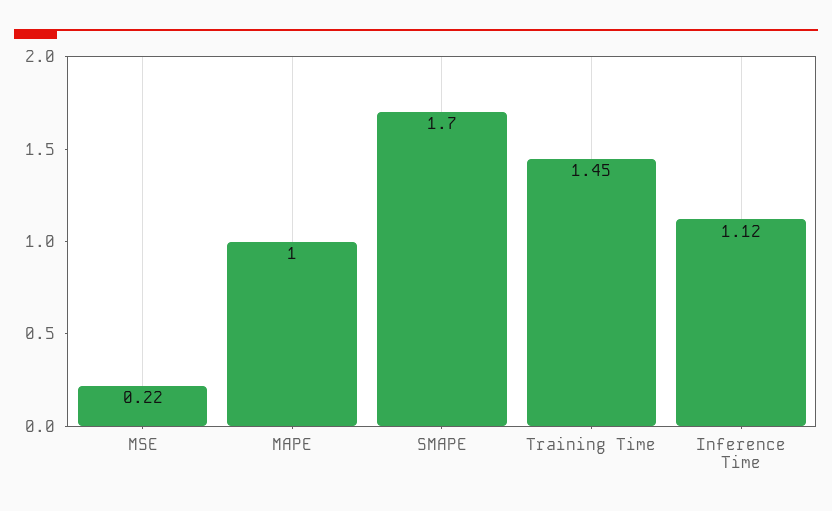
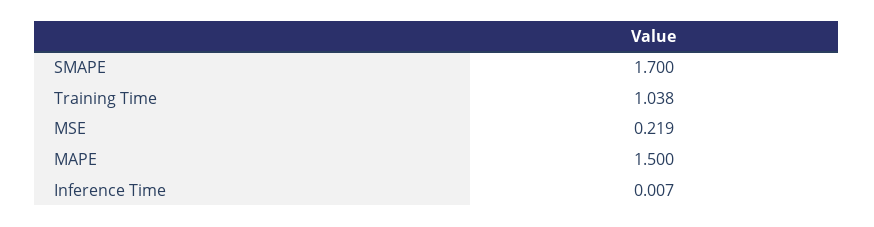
  {
    "MSE": 0.219,
-   "MAPE": 1,
+   "MAPE": 1.5,
    "SMAPE": 1.7,
-   "Training Time": 1.45,
+   "Training Time": 1.038,
-   "Inference Time": 1.12
+   "Inference Time": 0.007
  }

